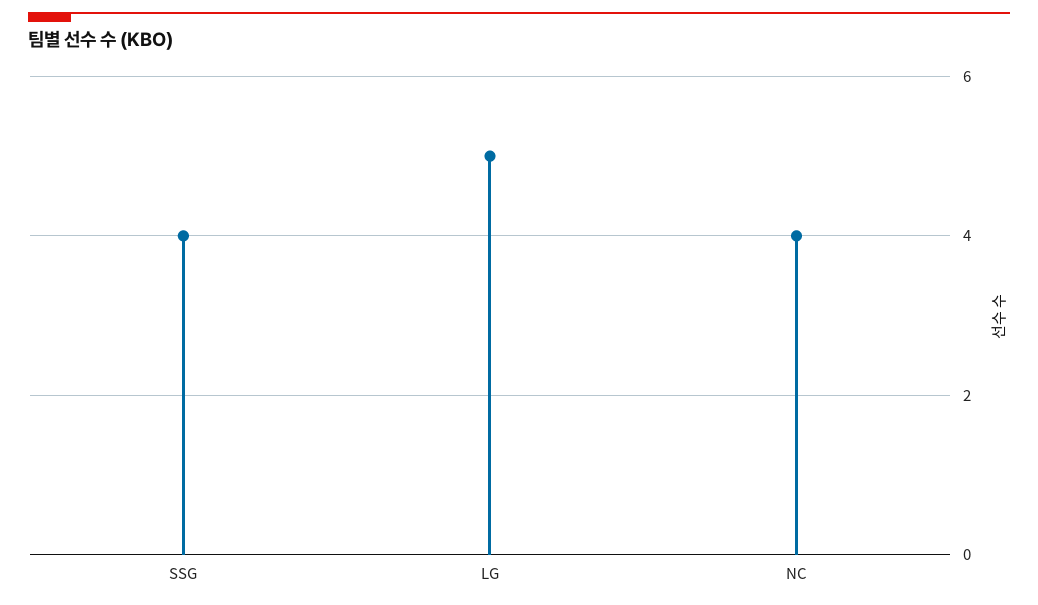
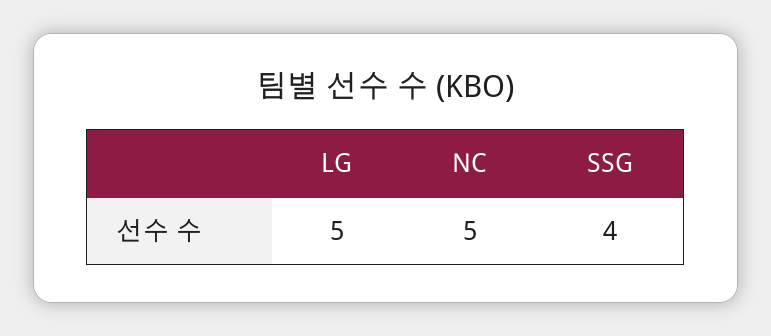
  {
    "SSG": 4,
    "LG": 5,
-   "NC": 4
+   "NC": 5
  }

